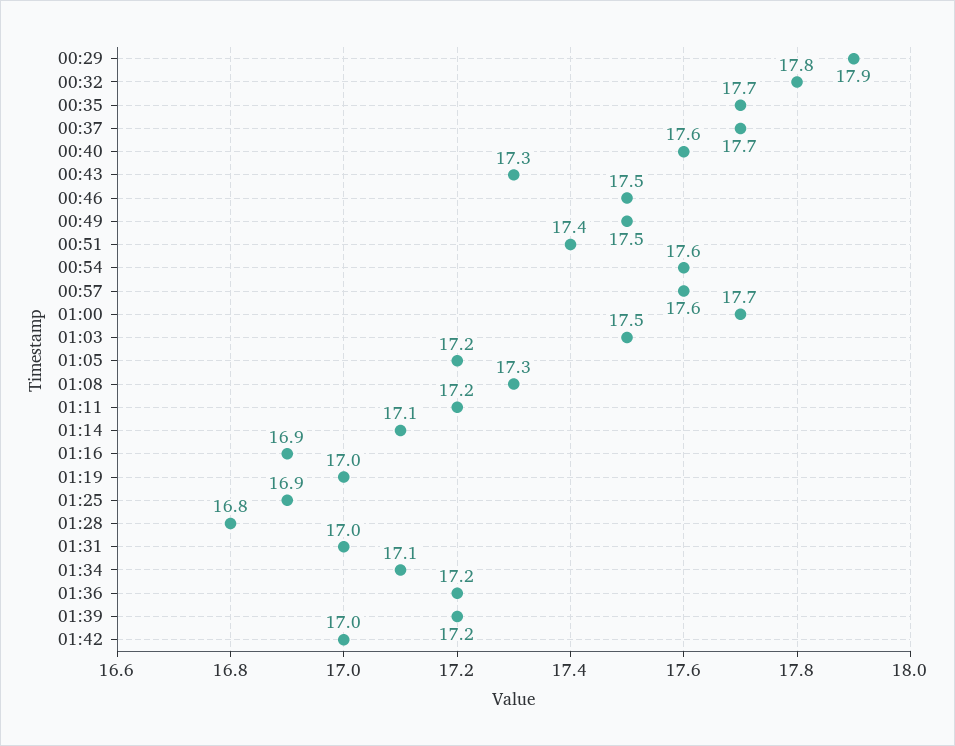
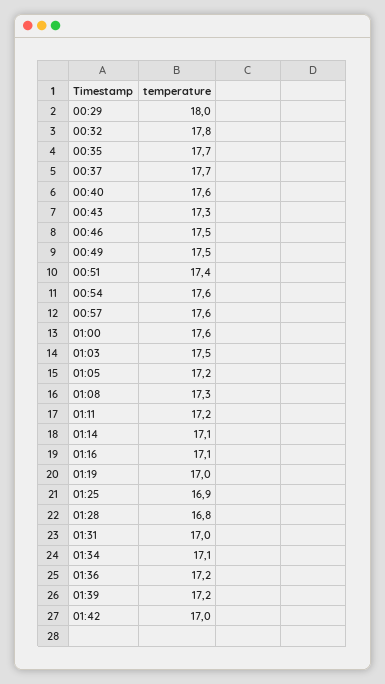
  {
-   "00:29": 17.9,
+   "00:29": 18,
    "00:32": 17.8,
    "00:35": 17.7,
    "00:37": 17.7,
    "00:40": 17.6,
    "00:43": 17.3,
    "00:46": 17.5,
    "00:49": 17.5,
    "00:51": 17.4,
    "00:54": 17.6,
    "00:57": 17.6,
-   "01:00": 17.7,
+   "01:00": 17.6,
    "01:03": 17.5,
    "01:05": 17.2,
    "01:08": 17.3,
    "01:11": 17.2,
    "01:14": 17.1,
-   "01:16": 16.9,
+   "01:16": 17.1,
    "01:19": 17,
    "01:25": 16.9,
    "01:28": 16.8,
    "01:31": 17,
    "01:34": 17.1,
    "01:36": 17.2,
    "01:39": 17.2,
    "01:42": 17
  }

